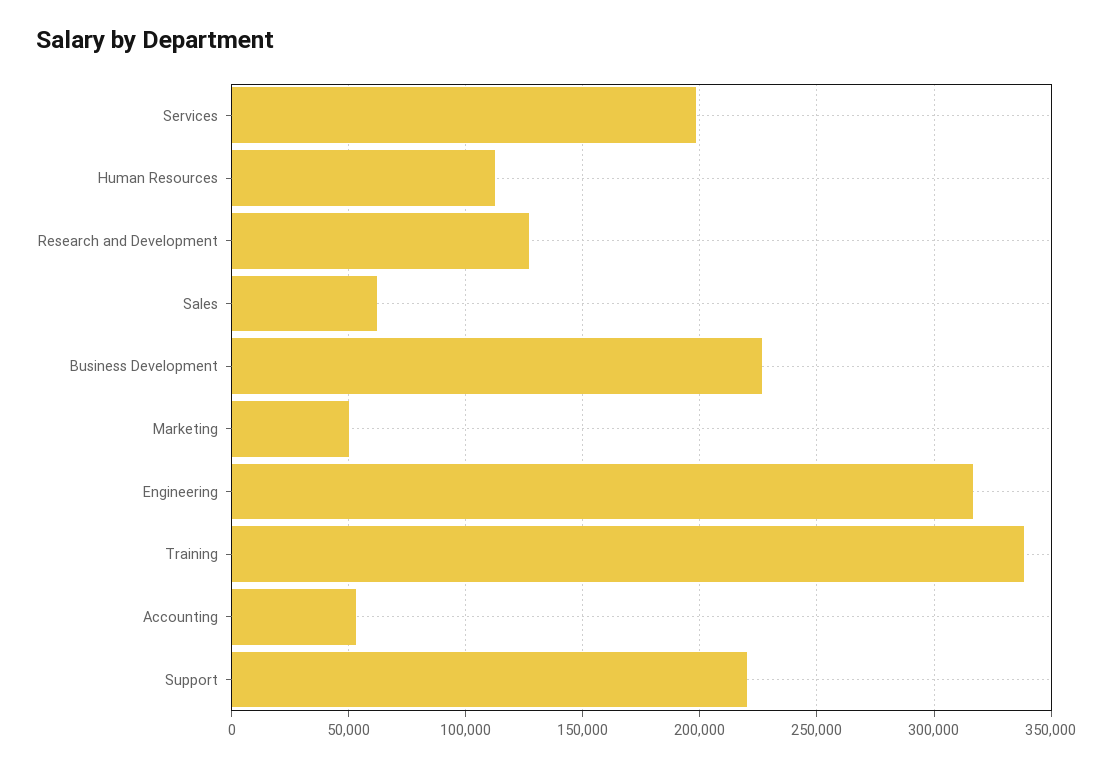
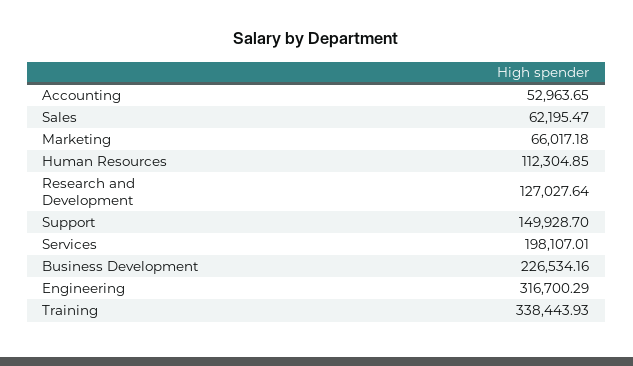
  {
    "Services": 198107.01,
    "Human Resources": 112304.85,
    "Research and Development": 127027.64,
    "Sales": 62195.47,
    "Business Development": 226534.16,
-   "Marketing": 50000,
+   "Marketing": 66017.18,
    "Engineering": 316700.29,
    "Training": 338443.93,
    "Accounting": 52963.65,
-   "Support": 220000
+   "Support": 149928.7
  }

